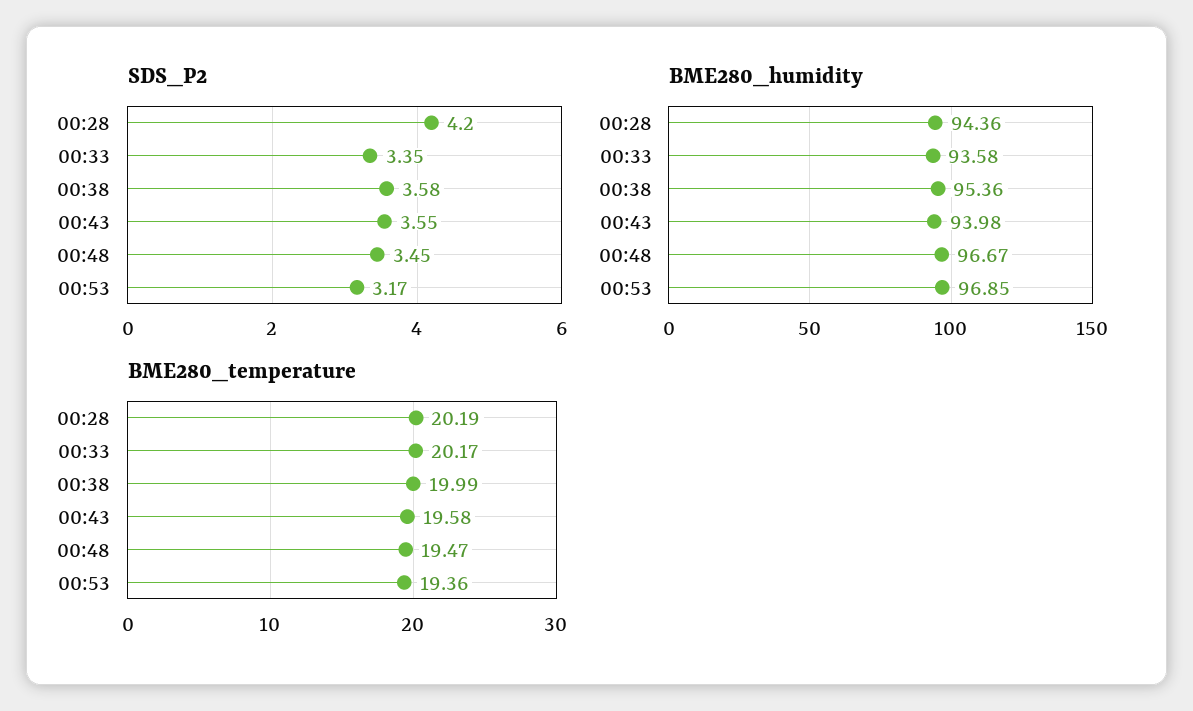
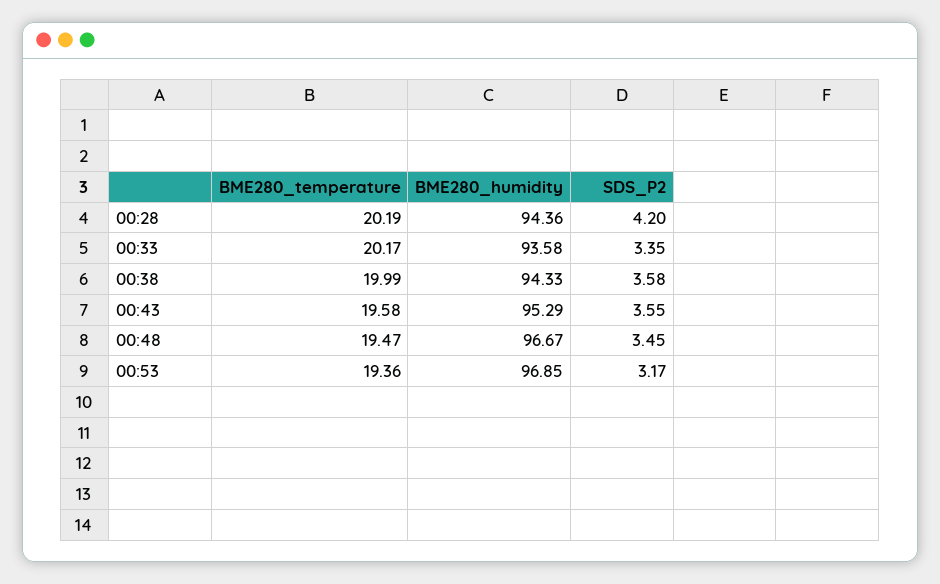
  {
    "SDS_P2": {
      "00:28": 4.2,
      "00:33": 3.35,
      "00:38": 3.58,
      "00:43": 3.55,
      "00:48": 3.45,
      "00:53": 3.17
    },
    "BME280_humidity": {
      "00:28": 94.36,
      "00:33": 93.58,
-     "00:38": 95.36,
+     "00:38": 94.33,
-     "00:43": 93.98,
+     "00:43": 95.29,
      "00:48": 96.67,
      "00:53": 96.85
    },
    "BME280_temperature": {
      "00:28": 20.19,
      "00:33": 20.17,
      "00:38": 19.99,
      "00:43": 19.58,
      "00:48": 19.47,
      "00:53": 19.36
    }
  }

